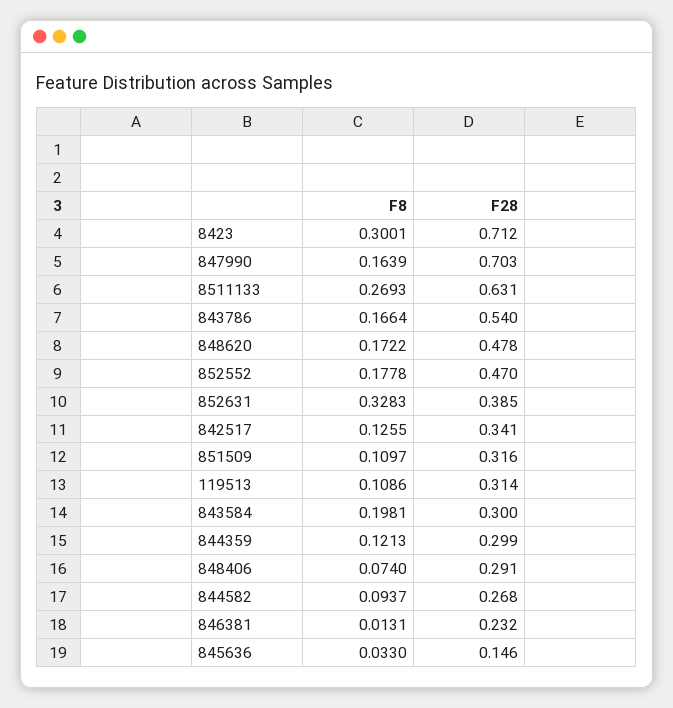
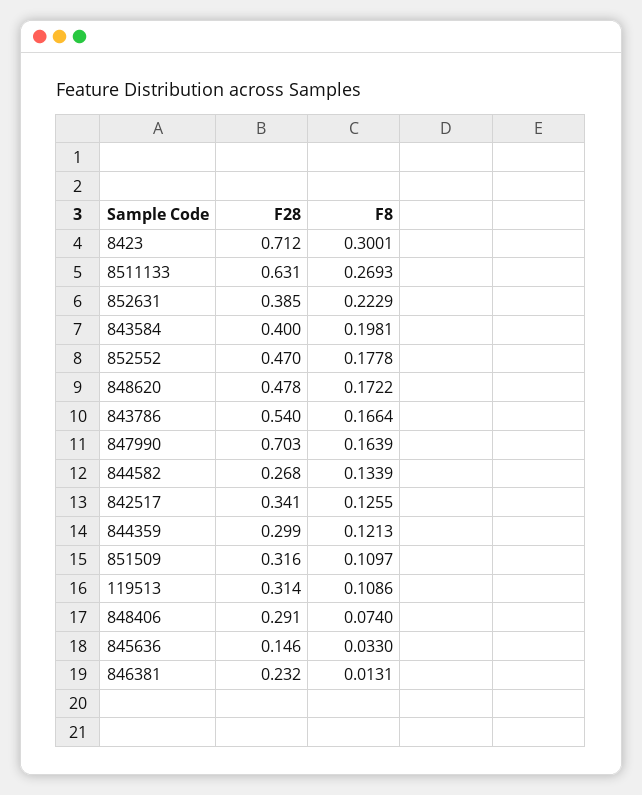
  {
    "F8": {
      "8423": 0.3001,
      "847990": 0.1639,
      "8511133": 0.2693,
      "843786": 0.1664,
      "848620": 0.1722,
      "852552": 0.1778,
-     "852631": 0.3283,
+     "852631": 0.2229,
      "842517": 0.1255,
      "851509": 0.1097,
      "119513": 0.1086,
      "843584": 0.1981,
      "844359": 0.1213,
      "848406": 0.074,
-     "844582": 0.0937,
+     "844582": 0.1339,
      "846381": 0.0131,
      "845636": 0.033
    },
    "F28": {
      "8423": 0.712,
      "847990": 0.703,
      "8511133": 0.631,
      "843786": 0.54,
      "848620": 0.478,
      "852552": 0.47,
      "852631": 0.385,
      "842517": 0.341,
      "851509": 0.316,
      "119513": 0.314,
-     "843584": 0.3,
+     "843584": 0.4,
      "844359": 0.299,
      "848406": 0.291,
      "844582": 0.268,
      "846381": 0.232,
      "845636": 0.146
    }
  }

